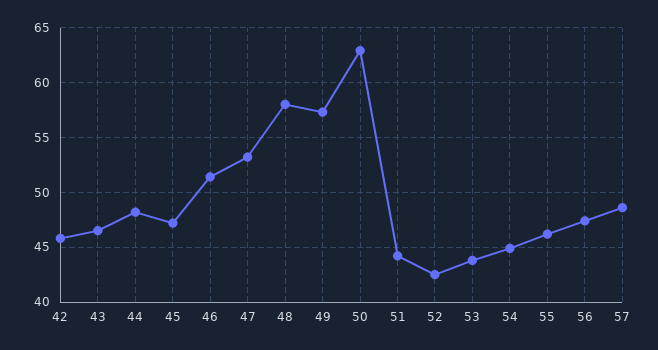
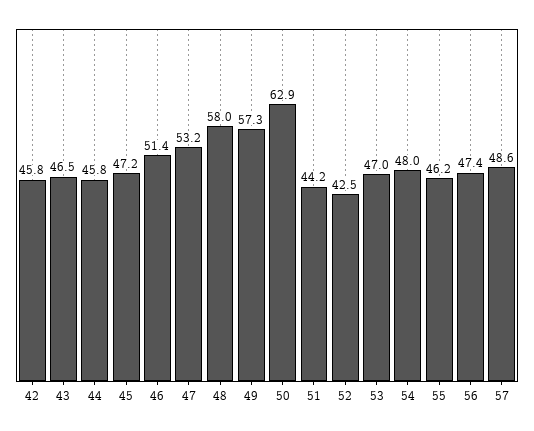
  {
    "42": 45.8,
    "43": 46.5,
-   "44": 48,
+   "44": 45.8,
    "45": 47.2,
    "46": 51.4,
    "47": 53.2,
    "48": 58,
    "49": 57.3,
    "50": 62.9,
    "51": 44.2,
    "52": 42.5,
-   "53": 44,
+   "53": 47,
-   "54": 45,
+   "54": 48,
    "55": 46.2,
    "56": 47.4,
    "57": 48.6
  }

